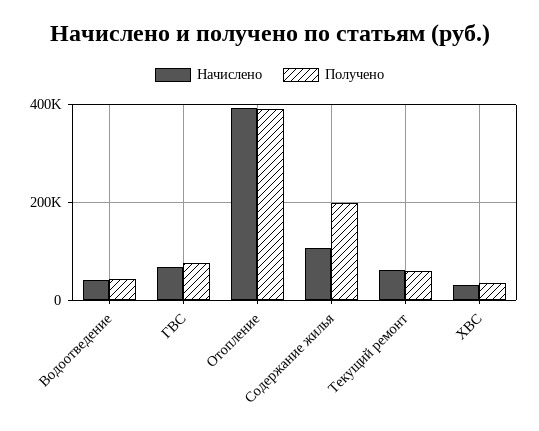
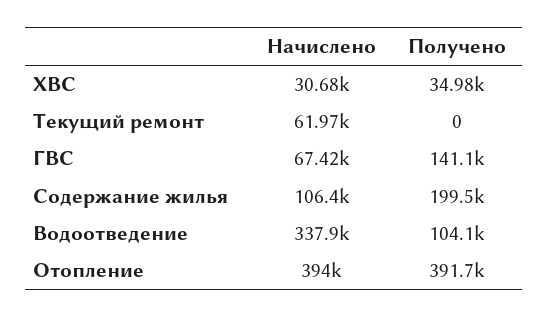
  {
    "Начислено": {
-     "Водоотведение": 40000,
+     "Водоотведение": 337900,
      "ГВС": 67420,
      "Отопление": 394000,
      "Содержание жилья": 106400,
      "Текущий ремонт": 61970,
      "ХВС": 30680
    },
    "Получено": {
-     "Водоотведение": 40000,
+     "Водоотведение": 104100,
-     "ГВС": 80000,
+     "ГВС": 141100,
      "Отопление": 391700,
      "Содержание жилья": 199500,
-     "Текущий ремонт": 60000,
+     "Текущий ремонт": 0,
      "ХВС": 34980
    }
  }

